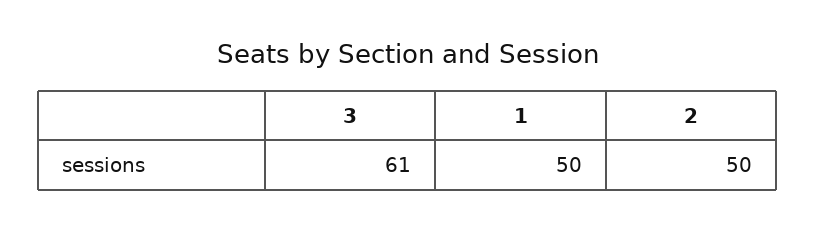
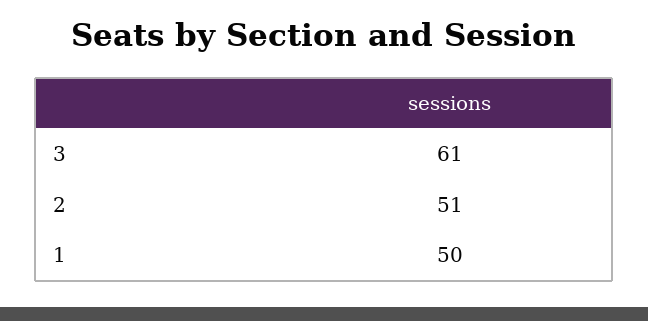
  {
    "3": 61,
    "1": 50,
-   "2": 50
+   "2": 51
  }

